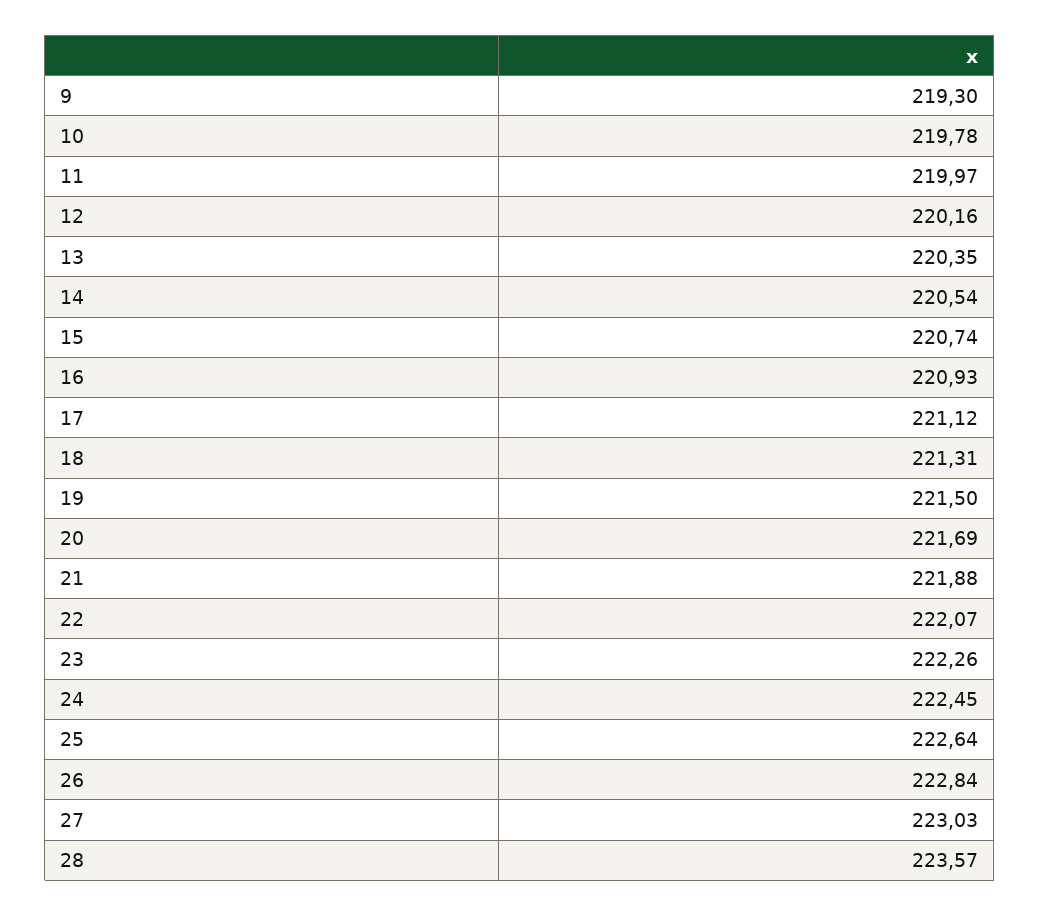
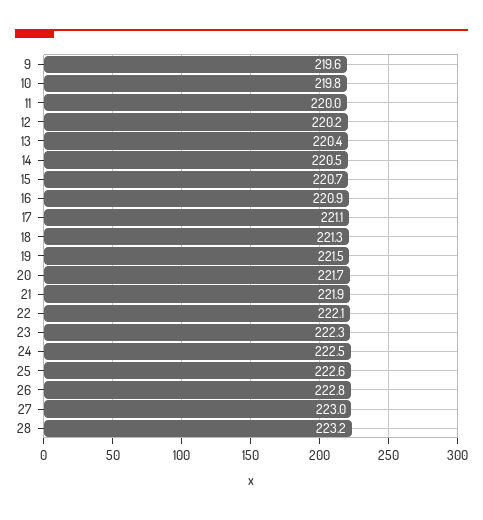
  {
-   "9": 219.3,
+   "9": 219.6,
    "10": 219.78,
    "11": 219.97,
    "12": 220.16,
    "13": 220.35,
    "14": 220.54,
    "15": 220.74,
    "16": 220.93,
    "17": 221.12,
    "18": 221.31,
    "19": 221.5,
    "20": 221.69,
    "21": 221.88,
    "22": 222.07,
    "23": 222.26,
    "24": 222.45,
    "25": 222.64,
    "26": 222.84,
    "27": 223.03,
-   "28": 223.57
+   "28": 223.2
  }

